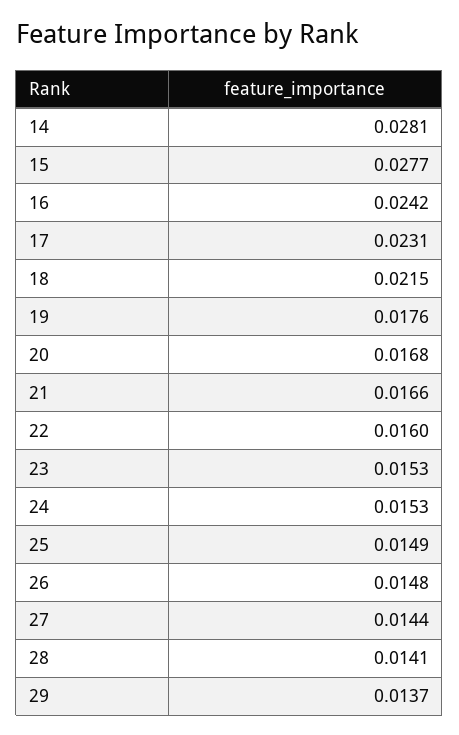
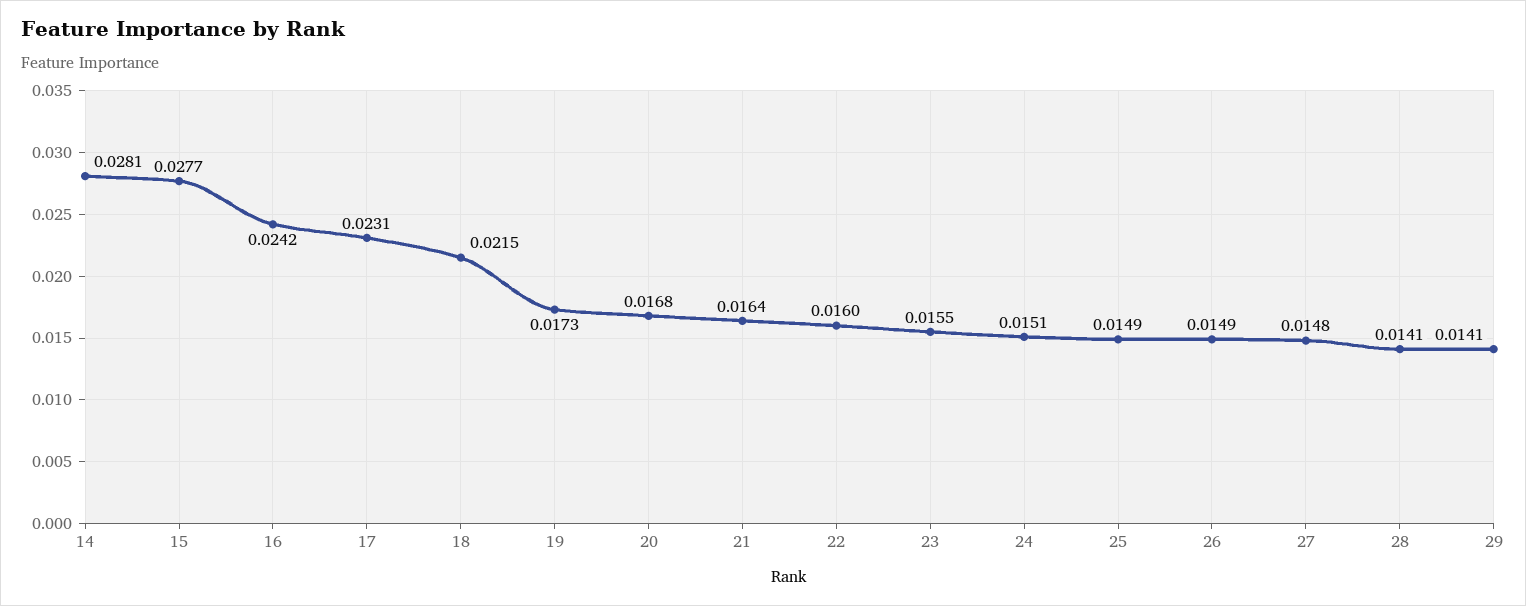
  {
    "14": 0.0281,
    "15": 0.0277,
    "16": 0.0242,
    "17": 0.0231,
    "18": 0.0215,
-   "19": 0.0176,
+   "19": 0.0173,
    "20": 0.0168,
-   "21": 0.0166,
+   "21": 0.0164,
    "22": 0.016,
-   "23": 0.0153,
+   "23": 0.0155,
-   "24": 0.0153,
+   "24": 0.0151,
    "25": 0.0149,
-   "26": 0.0148,
+   "26": 0.0149,
-   "27": 0.0144,
+   "27": 0.0148,
    "28": 0.0141,
-   "29": 0.0137
+   "29": 0.0141
  }

